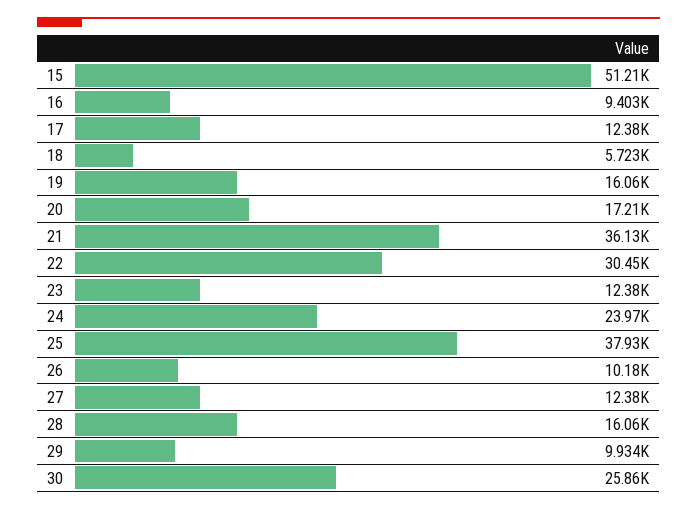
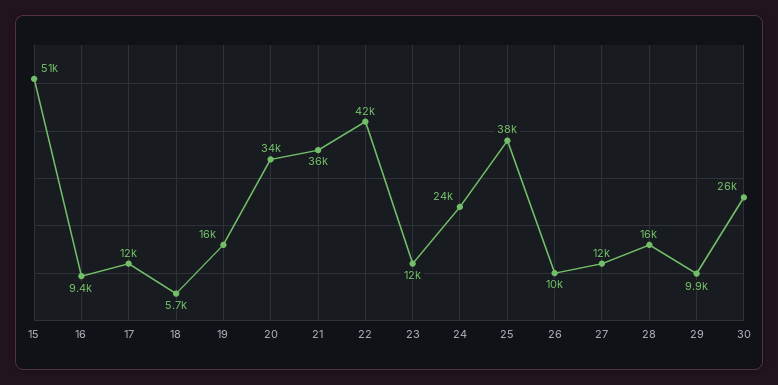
  {
    "15": 51210,
    "16": 9403,
    "17": 12380,
    "18": 5723,
    "19": 16060,
-   "20": 17210,
+   "20": 34000,
    "21": 36130,
-   "22": 30450,
+   "22": 42000,
    "23": 12380,
    "24": 23970,
    "25": 37930,
    "26": 10180,
    "27": 12380,
    "28": 16060,
    "29": 9934,
    "30": 25860
  }

